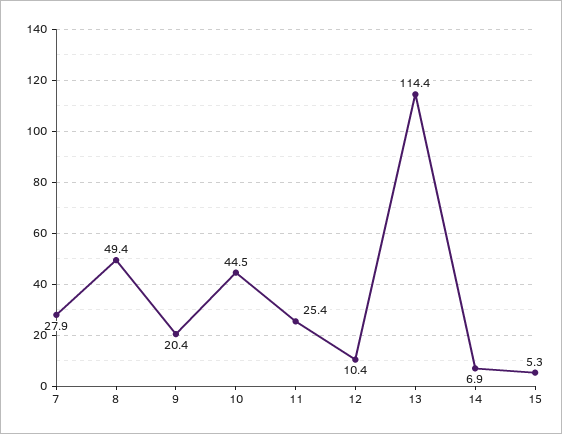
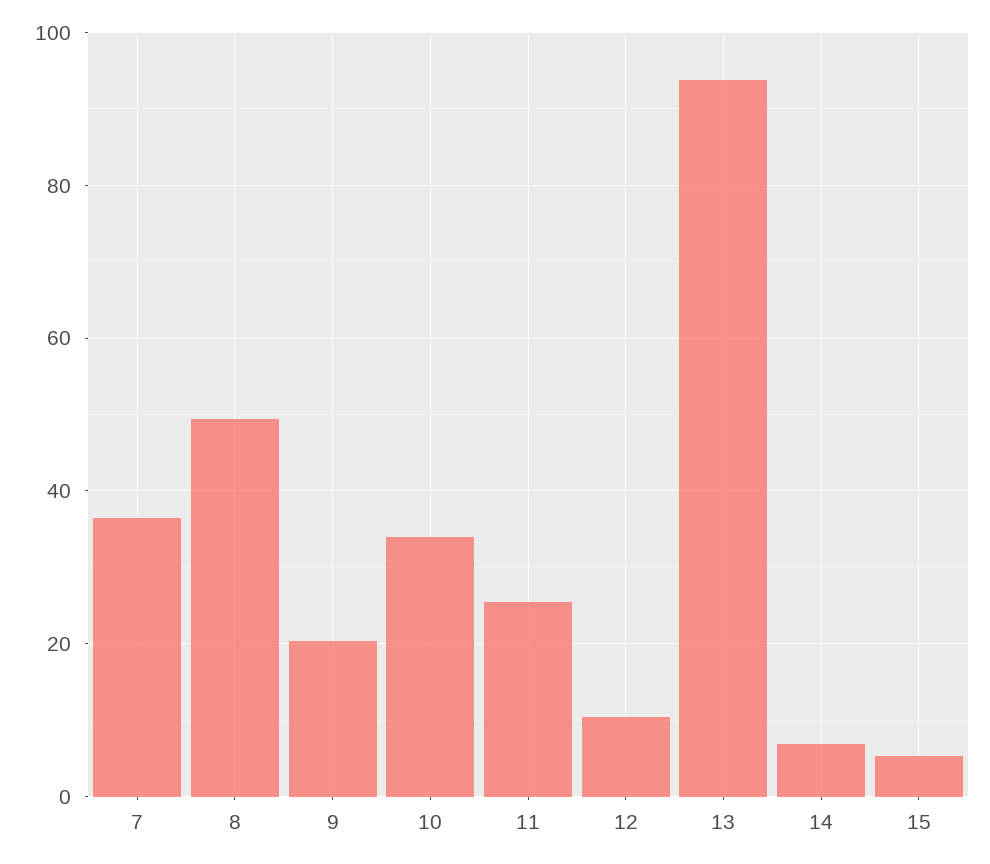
  {
-   "7": 27.9,
+   "7": 36,
    "8": 49.4,
    "9": 20.4,
-   "10": 44.5,
+   "10": 34,
    "11": 25.4,
    "12": 10.4,
-   "13": 114.4,
+   "13": 94,
    "14": 6.9,
    "15": 5.3
  }

